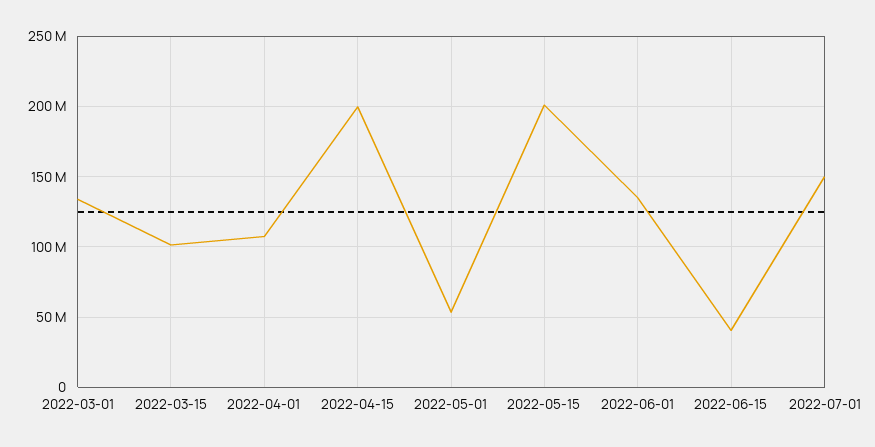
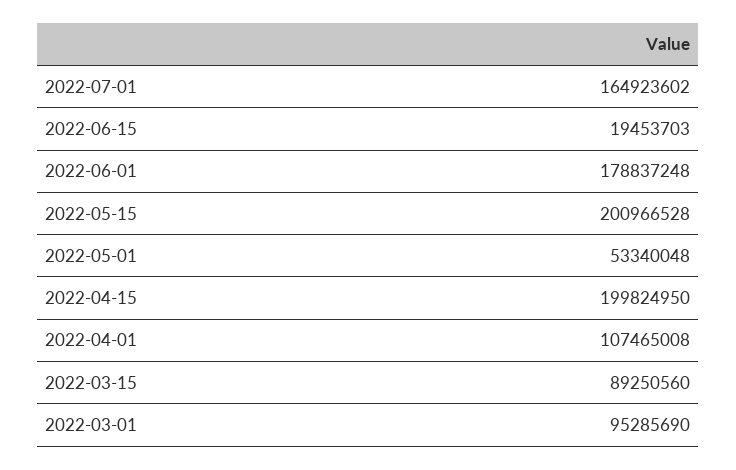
  {
-   "2022-03-01": 135000000,
+   "2022-03-01": 95285690,
-   "2022-03-15": 100000000,
+   "2022-03-15": 89250560,
    "2022-04-01": 107465008,
    "2022-04-15": 199824950,
    "2022-05-01": 53340048,
    "2022-05-15": 200966528,
-   "2022-06-01": 135000000,
+   "2022-06-01": 178837248,
-   "2022-06-15": 40000000,
+   "2022-06-15": 19453703,
-   "2022-07-01": 150000000
+   "2022-07-01": 164923602
  }

